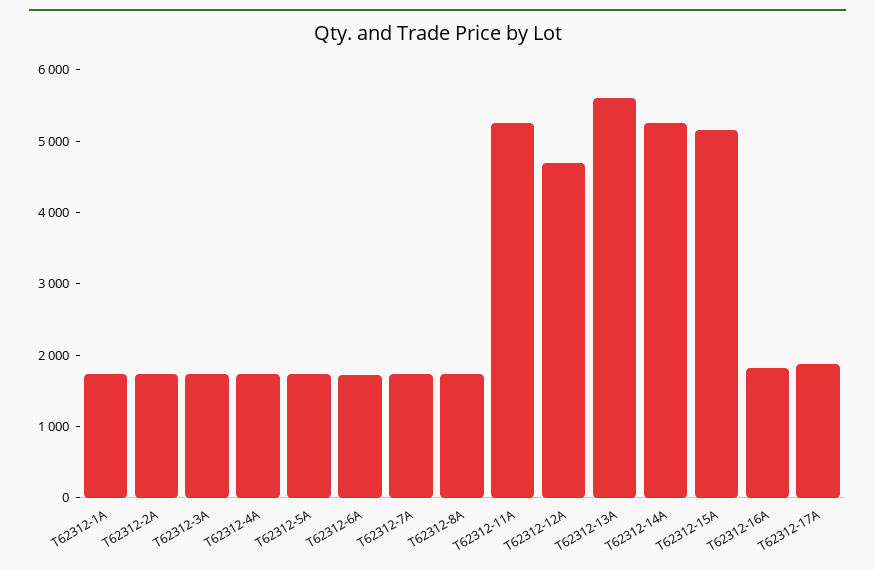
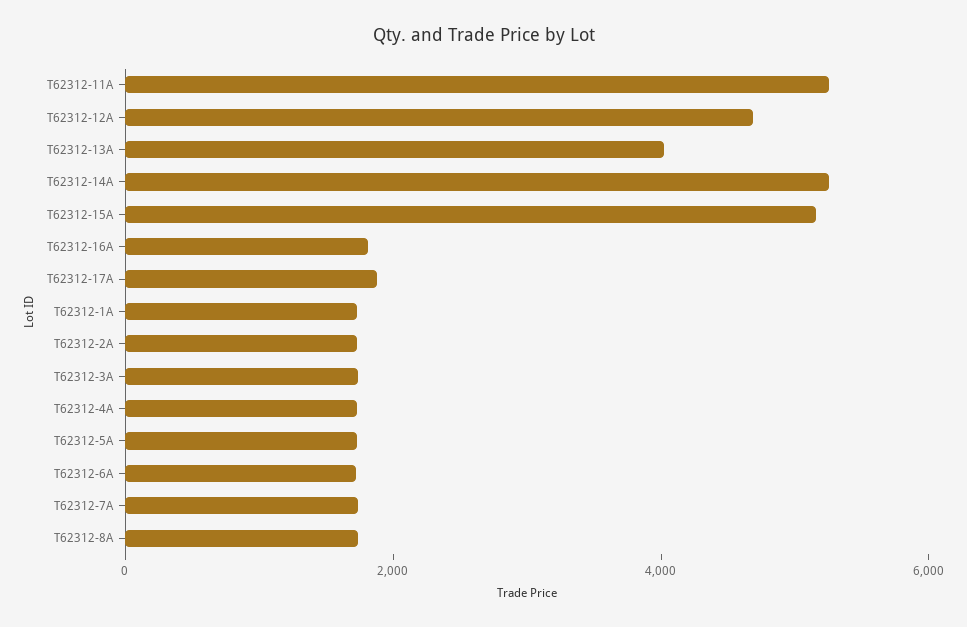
  {
    "T62312-1A": 1800,
    "T62312-2A": 1800,
    "T62312-3A": 1800,
    "T62312-4A": 1800,
    "T62312-5A": 1800,
    "T62312-6A": 1800,
    "T62312-7A": 1800,
    "T62312-8A": 1800,
    "T62312-11A": 5200,
    "T62312-12A": 4600,
-   "T62312-13A": 5600,
+   "T62312-13A": 4000,
    "T62312-14A": 5200,
    "T62312-15A": 5200,
    "T62312-16A": 1800,
    "T62312-17A": 1800
  }

